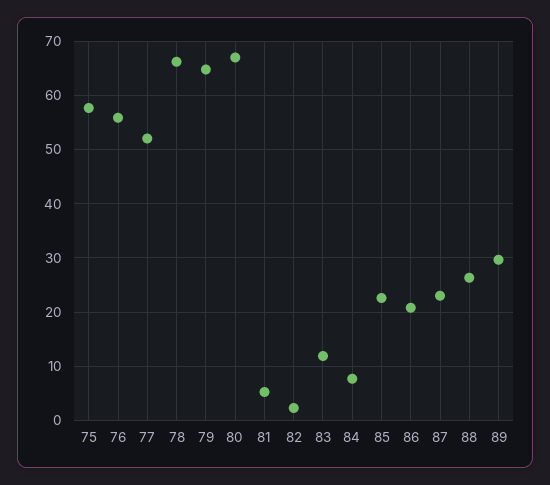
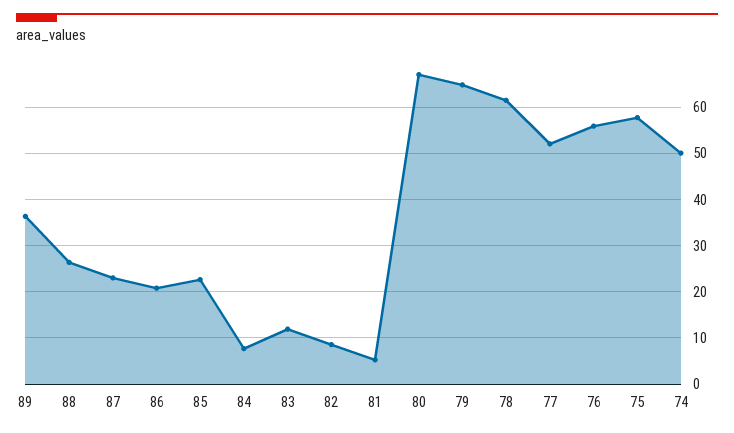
  {
    "75": 58,
    "76": 56,
    "77": 52,
-   "78": 66,
+   "78": 62,
    "79": 64,
    "80": 68,
    "81": 6,
-   "82": 2,
+   "82": 8,
    "83": 12,
    "84": 8,
    "85": 22,
    "86": 20,
    "87": 24,
    "88": 26,
-   "89": 30
+   "89": 36,
+   "74": 50
  }

